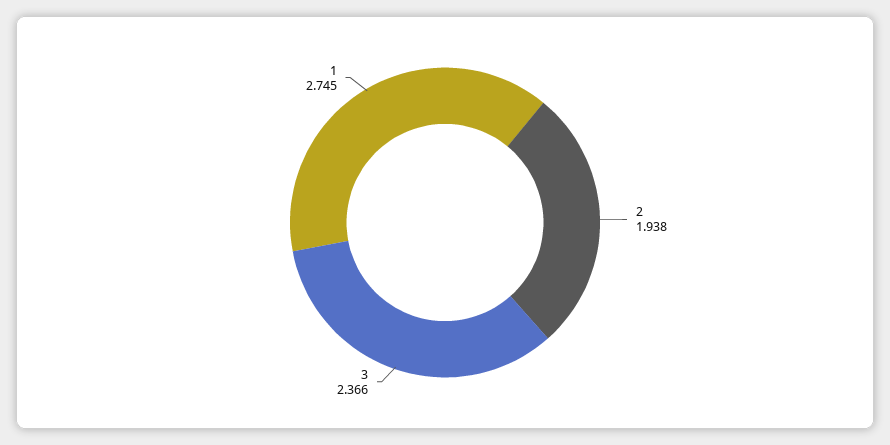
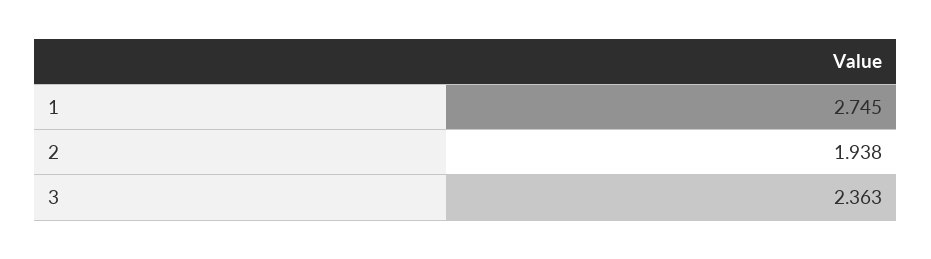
  {
    "2": 1.938,
-   "3": 2.366,
+   "3": 2.363,
    "1": 2.745
  }

